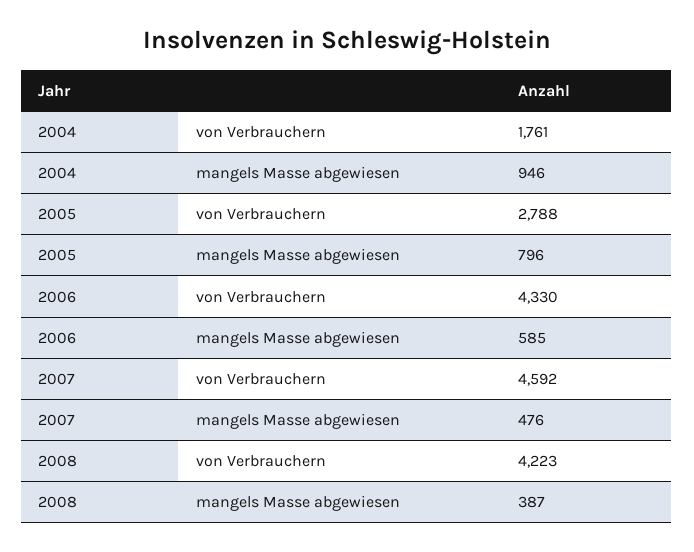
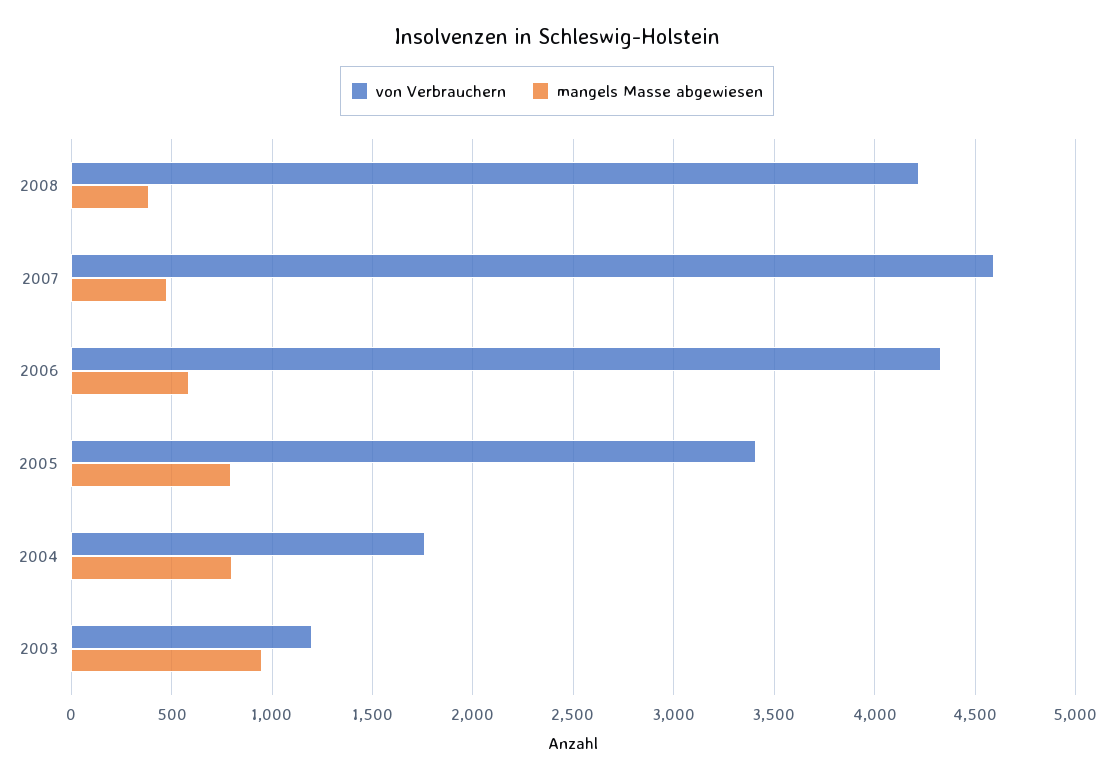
  {
    "von Verbrauchern": {
      "2004": 1761,
-     "2005": 2788,
+     "2005": 3400,
      "2006": 4330,
      "2007": 4592,
-     "2008": 4223
+     "2008": 4223,
+     "2003": 1200
    },
    "mangels Masse abgewiesen": {
-     "2004": 946,
+     "2004": 800,
      "2005": 796,
      "2006": 585,
      "2007": 476,
-     "2008": 387
+     "2008": 387,
+     "2003": 950
    }
  }

